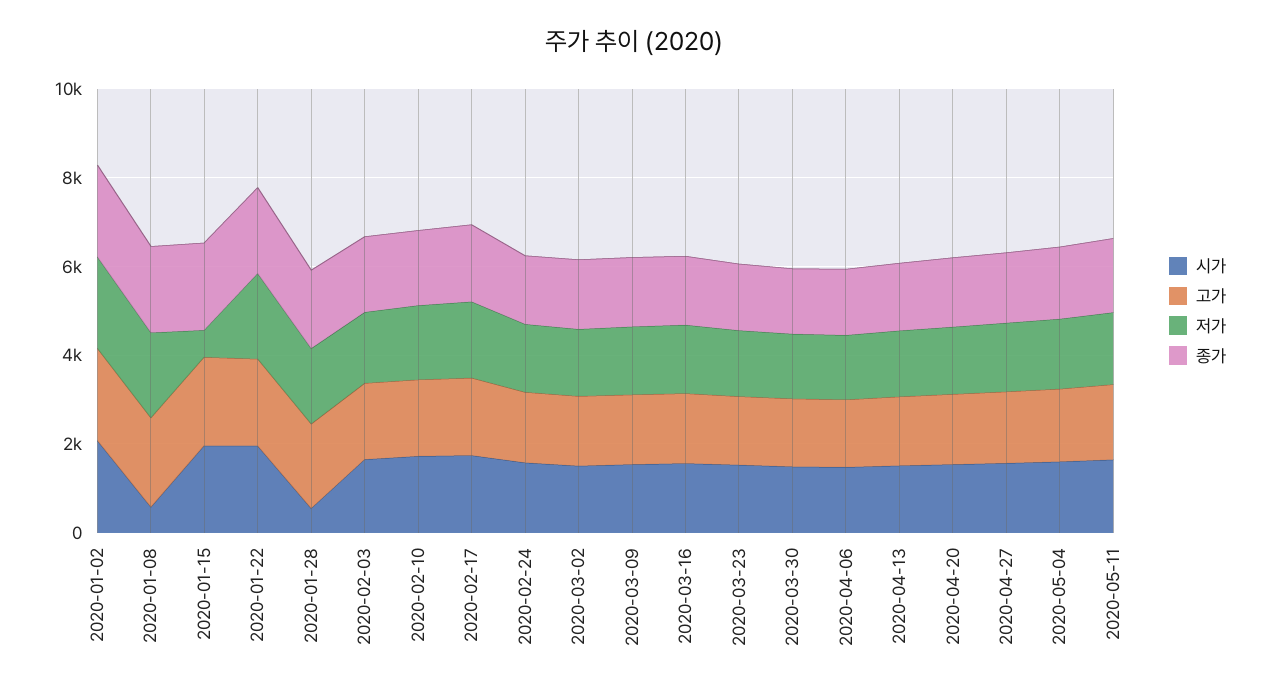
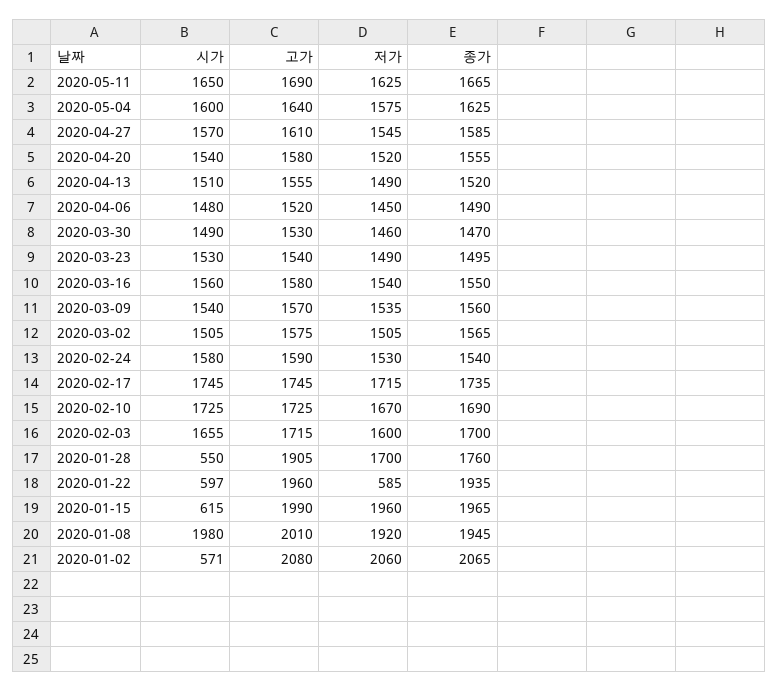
  {
    "시가": {
-     "2020-01-02": 2000,
+     "2020-01-02": 571,
-     "2020-01-08": 500,
+     "2020-01-08": 1980,
-     "2020-01-15": 2000,
+     "2020-01-15": 615,
-     "2020-01-22": 2000,
+     "2020-01-22": 597,
      "2020-01-28": 550,
      "2020-02-03": 1655,
      "2020-02-10": 1725,
      "2020-02-17": 1745,
      "2020-02-24": 1580,
      "2020-03-02": 1505,
      "2020-03-09": 1540,
      "2020-03-16": 1560,
      "2020-03-23": 1530,
      "2020-03-30": 1490,
      "2020-04-06": 1480,
      "2020-04-13": 1510,
      "2020-04-20": 1540,
      "2020-04-27": 1570,
      "2020-05-04": 1600,
      "2020-05-11": 1650
    },
    "고가": {
      "2020-01-02": 2080,
      "2020-01-08": 2010,
      "2020-01-15": 1990,
      "2020-01-22": 1960,
      "2020-01-28": 1905,
      "2020-02-03": 1715,
      "2020-02-10": 1725,
      "2020-02-17": 1745,
      "2020-02-24": 1590,
      "2020-03-02": 1575,
      "2020-03-09": 1570,
      "2020-03-16": 1580,
      "2020-03-23": 1540,
      "2020-03-30": 1530,
      "2020-04-06": 1520,
      "2020-04-13": 1555,
      "2020-04-20": 1580,
      "2020-04-27": 1610,
      "2020-05-04": 1640,
      "2020-05-11": 1690
    },
    "저가": {
      "2020-01-02": 2060,
      "2020-01-08": 1920,
-     "2020-01-15": 500,
+     "2020-01-15": 1960,
-     "2020-01-22": 2000,
+     "2020-01-22": 585,
      "2020-01-28": 1700,
      "2020-02-03": 1600,
      "2020-02-10": 1670,
      "2020-02-17": 1715,
      "2020-02-24": 1530,
      "2020-03-02": 1505,
      "2020-03-09": 1535,
      "2020-03-16": 1540,
      "2020-03-23": 1490,
      "2020-03-30": 1460,
      "2020-04-06": 1450,
      "2020-04-13": 1490,
      "2020-04-20": 1520,
      "2020-04-27": 1545,
      "2020-05-04": 1575,
      "2020-05-11": 1625
    },
    "종가": {
      "2020-01-02": 2065,
      "2020-01-08": 1945,
      "2020-01-15": 1965,
      "2020-01-22": 1935,
      "2020-01-28": 1760,
      "2020-02-03": 1700,
      "2020-02-10": 1690,
      "2020-02-17": 1735,
      "2020-02-24": 1540,
      "2020-03-02": 1565,
      "2020-03-09": 1560,
      "2020-03-16": 1550,
      "2020-03-23": 1495,
      "2020-03-30": 1470,
      "2020-04-06": 1490,
      "2020-04-13": 1520,
      "2020-04-20": 1555,
      "2020-04-27": 1585,
      "2020-05-04": 1625,
      "2020-05-11": 1665
    }
  }

